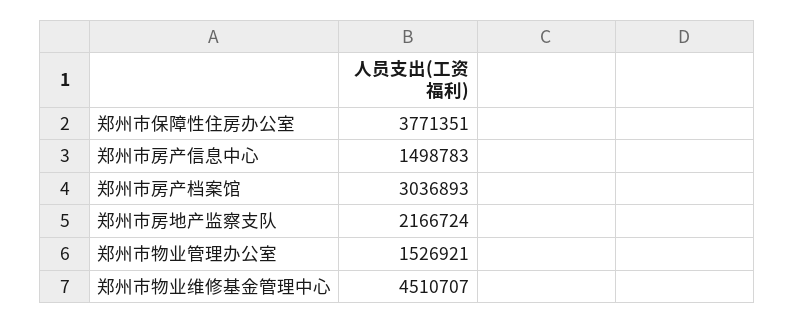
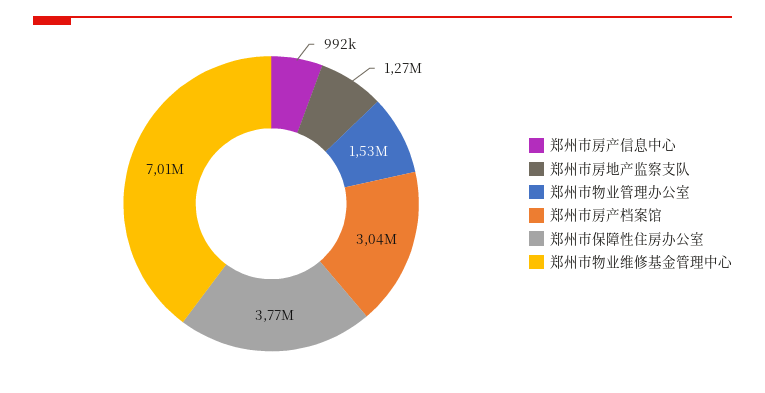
  {
    "郑州市保障性住房办公室": 3771351,
-   "郑州市房产信息中心": 1498783,
+   "郑州市房产信息中心": 992000,
    "郑州市房产档案馆": 3036893,
-   "郑州市房地产监察支队": 2166724,
+   "郑州市房地产监察支队": 1270000,
    "郑州市物业管理办公室": 1526921,
-   "郑州市物业维修基金管理中心": 4510707
+   "郑州市物业维修基金管理中心": 7010000
  }

